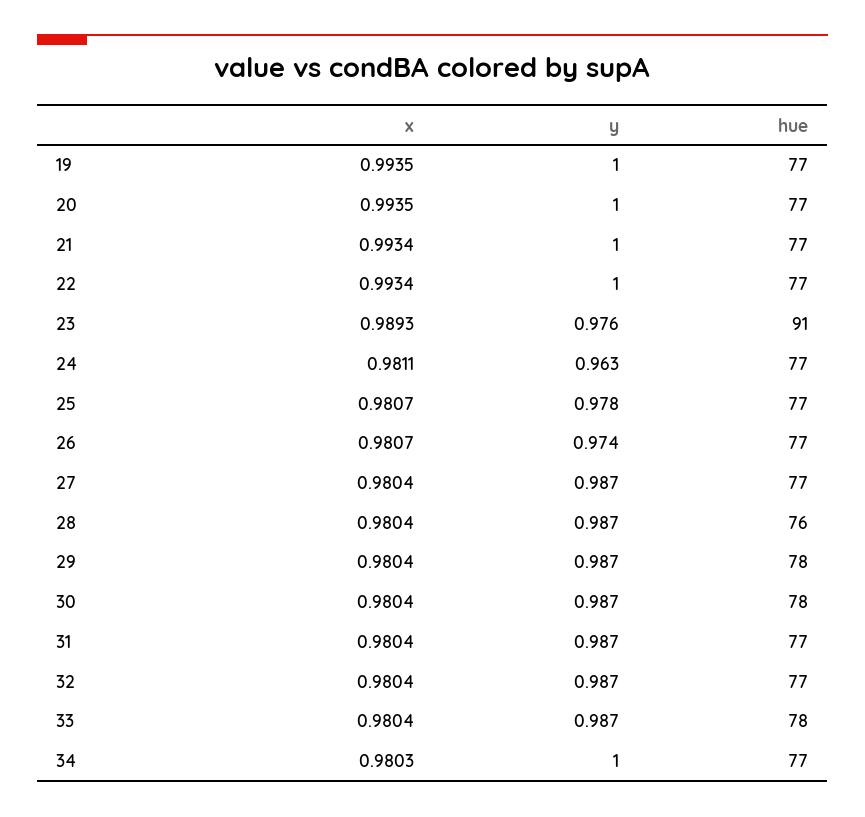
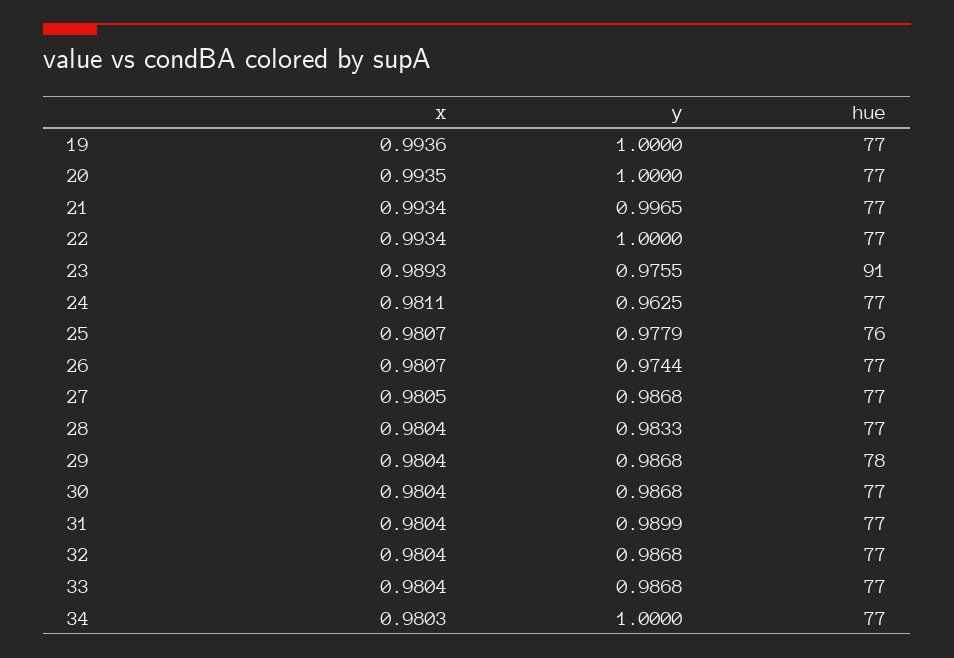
  {
    "x": {
-     "19": 0.9935,
+     "19": 0.9936,
      "20": 0.9935,
      "21": 0.9934,
      "22": 0.9934,
      "23": 0.9893,
      "24": 0.9811,
      "25": 0.9807,
      "26": 0.9807,
-     "27": 0.9804,
+     "27": 0.9805,
      "28": 0.9804,
      "29": 0.9804,
      "30": 0.9804,
      "31": 0.9804,
      "32": 0.9804,
      "33": 0.9804,
      "34": 0.9803
    },
    "y": {
      "19": 1,
      "20": 1,
-     "21": 1,
+     "21": 0.9965,
      "22": 1,
      "23": 0.9755,
      "24": 0.9625,
      "25": 0.9779,
      "26": 0.9744,
      "27": 0.9868,
-     "28": 0.987,
+     "28": 0.9833,
      "29": 0.9868,
      "30": 0.9868,
-     "31": 0.987,
+     "31": 0.9899,
      "32": 0.9868,
      "33": 0.9868,
      "34": 1
    },
    "hue": {
      "19": 77,
      "20": 77,
      "21": 77,
      "22": 77,
      "23": 91,
      "24": 77,
-     "25": 77,
+     "25": 76,
      "26": 77,
      "27": 77,
-     "28": 76,
+     "28": 77,
      "29": 78,
-     "30": 78,
+     "30": 77,
      "31": 77,
      "32": 77,
-     "33": 78,
+     "33": 77,
      "34": 77
    }
  }

